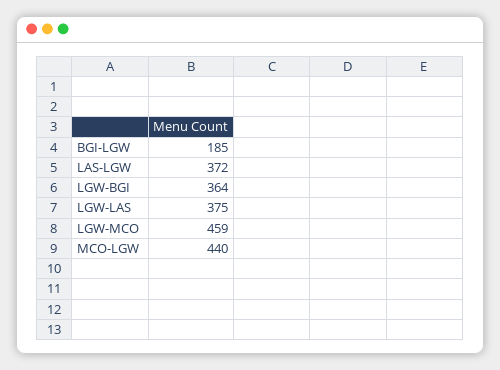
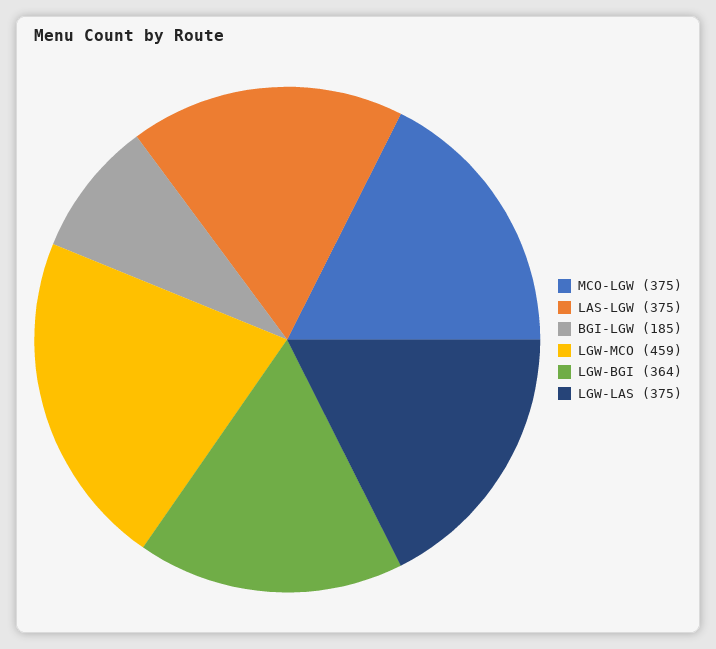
  {
    "BGI-LGW": 185,
-   "LAS-LGW": 372,
+   "LAS-LGW": 375,
    "LGW-BGI": 364,
    "LGW-LAS": 375,
    "LGW-MCO": 459,
-   "MCO-LGW": 440
+   "MCO-LGW": 375
  }

